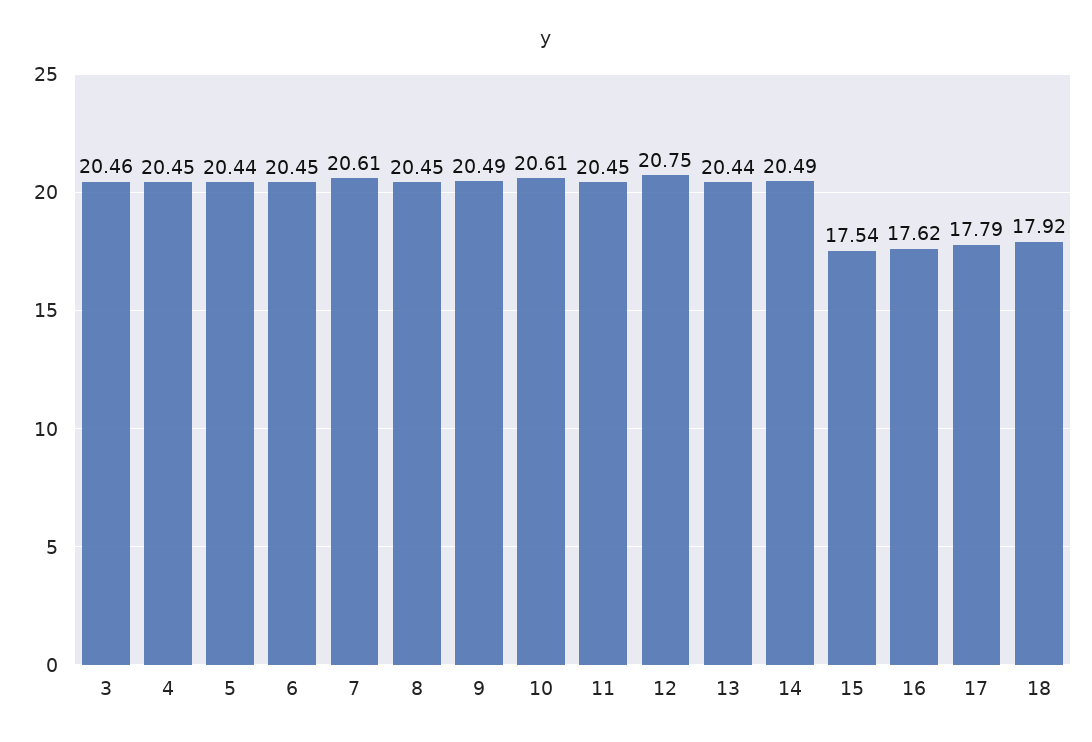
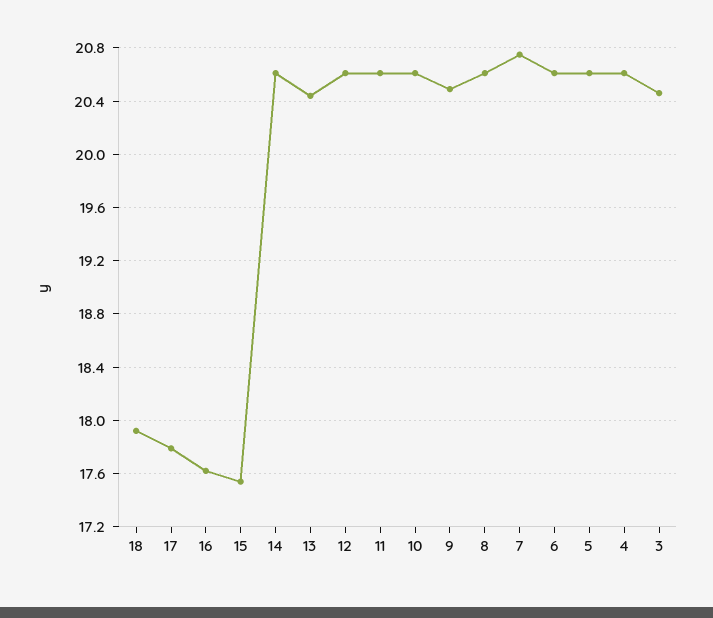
  {
    "3": 20.46,
-   "4": 20.45,
+   "4": 20.6,
-   "5": 20.44,
+   "5": 20.6,
-   "6": 20.45,
+   "6": 20.6,
-   "7": 20.61,
+   "7": 20.75,
-   "8": 20.45,
+   "8": 20.6,
    "9": 20.49,
    "10": 20.61,
-   "11": 20.45,
+   "11": 20.6,
-   "12": 20.75,
+   "12": 20.6,
    "13": 20.44,
-   "14": 20.49,
+   "14": 20.6,
    "15": 17.54,
    "16": 17.62,
    "17": 17.79,
    "18": 17.92
  }

